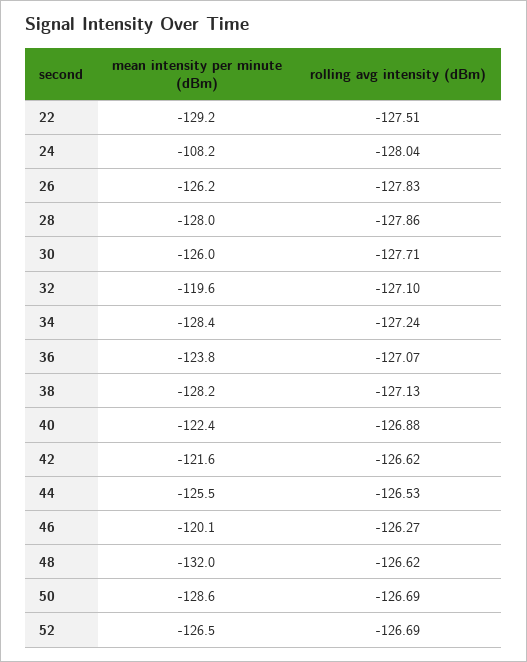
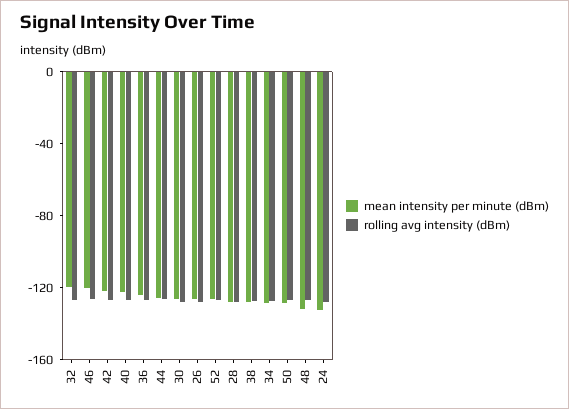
  {
    "mean intensity per minute (dBm)": {
-     "22": -129.2,
-     "24": -108.2,
+     "24": -130,
      "26": -126.2,
      "28": -128,
      "30": -126,
      "32": -119.6,
      "34": -128.4,
      "36": -123.8,
      "38": -128.2,
      "40": -122.4,
      "42": -121.6,
      "44": -125.5,
      "46": -120.1,
      "48": -132,
      "50": -128.6,
      "52": -126.5
    },
    "rolling avg intensity (dBm)": {
-     "22": -127.51,
      "24": -128.04,
      "26": -127.83,
      "28": -127.86,
      "30": -127.71,
      "32": -127.1,
      "34": -127.24,
      "36": -127.07,
      "38": -127.13,
      "40": -126.88,
      "42": -126.62,
      "44": -126.53,
      "46": -126.27,
      "48": -126.62,
      "50": -126.69,
      "52": -126.69
    }
  }

